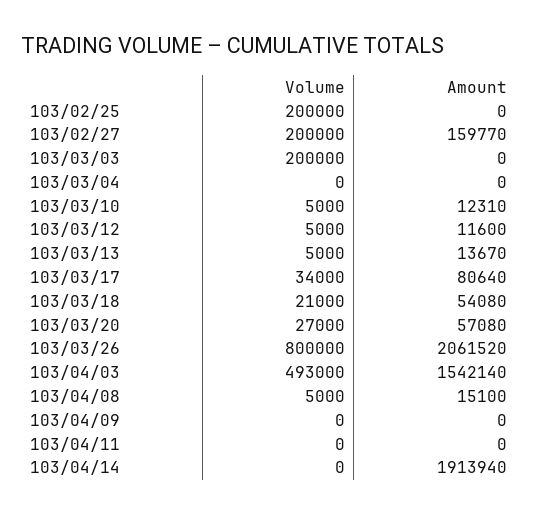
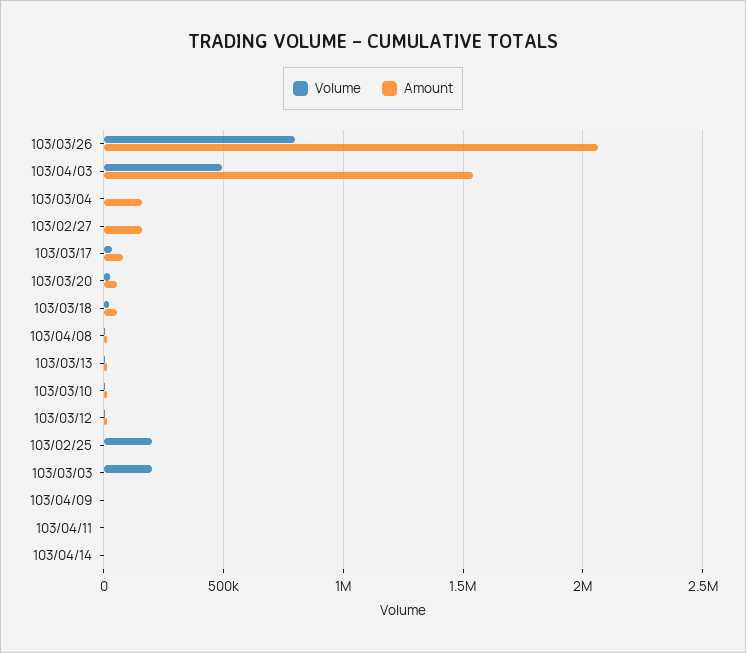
  {
    "Volume": {
      "103/02/25": 200000,
-     "103/02/27": 200000,
+     "103/02/27": 0,
      "103/03/03": 200000,
      "103/03/04": 0,
      "103/03/10": 5000,
      "103/03/12": 5000,
      "103/03/13": 5000,
      "103/03/17": 34000,
      "103/03/18": 21000,
      "103/03/20": 27000,
      "103/03/26": 800000,
      "103/04/03": 493000,
      "103/04/08": 5000,
      "103/04/09": 0,
      "103/04/11": 0,
      "103/04/14": 0
    },
    "Amount": {
      "103/02/25": 0,
      "103/02/27": 159770,
      "103/03/03": 0,
-     "103/03/04": 0,
+     "103/03/04": 150000,
      "103/03/10": 12310,
      "103/03/12": 11600,
      "103/03/13": 13670,
      "103/03/17": 80640,
      "103/03/18": 54080,
      "103/03/20": 57080,
      "103/03/26": 2061520,
      "103/04/03": 1542140,
      "103/04/08": 15100,
      "103/04/09": 0,
      "103/04/11": 0,
-     "103/04/14": 1913940
+     "103/04/14": 0
    }
  }

